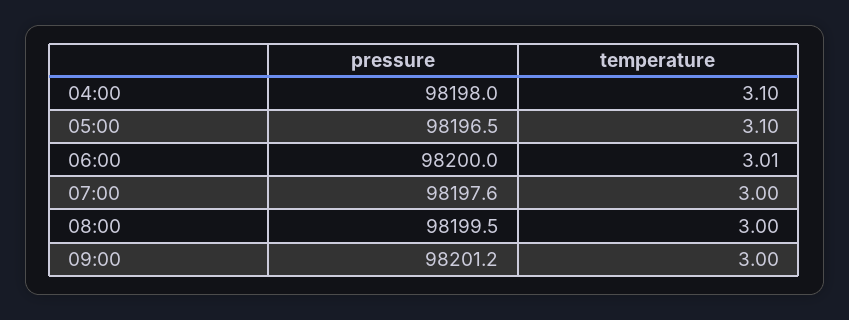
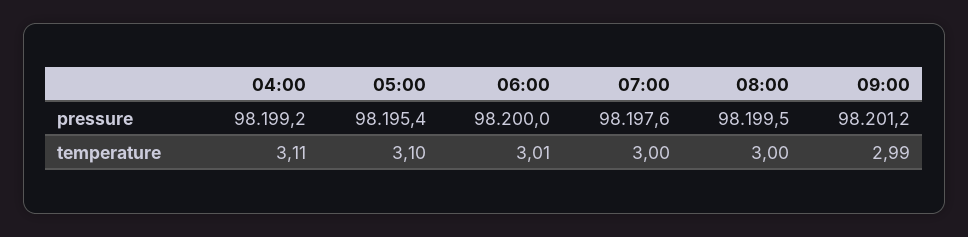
  {
    "pressure": {
-     "04:00": 98198,
+     "04:00": 98199.2,
-     "05:00": 98196.5,
+     "05:00": 98195.4,
      "06:00": 98200,
      "07:00": 98197.6,
      "08:00": 98199.5,
      "09:00": 98201.2
    },
    "temperature": {
-     "04:00": 3.1,
+     "04:00": 3.11,
      "05:00": 3.1,
      "06:00": 3.01,
      "07:00": 3,
      "08:00": 3,
-     "09:00": 3
+     "09:00": 2.99
    }
  }

